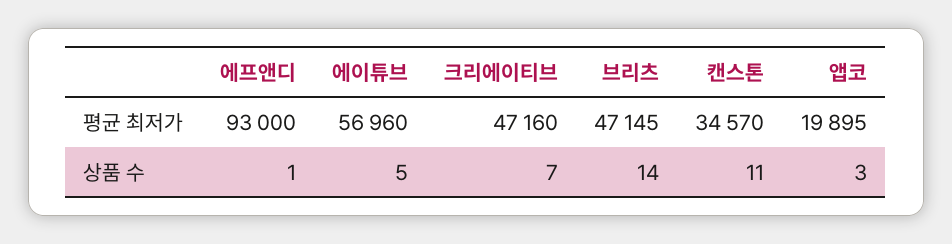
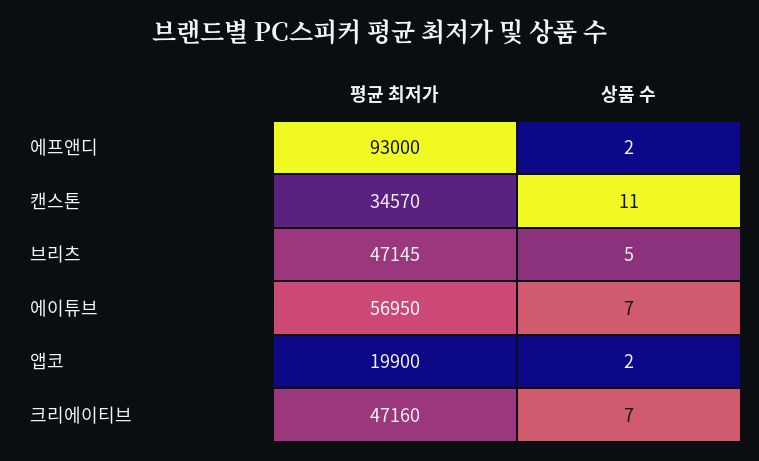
  {
    "에프앤디": {
      "평균 최저가": 93000,
-     "상품 수": 1
+     "상품 수": 2
    },
    "에이튜브": {
-     "평균 최저가": 56960,
+     "평균 최저가": 56950,
-     "상품 수": 5
+     "상품 수": 7
    },
    "크리에이티브": {
      "평균 최저가": 47160,
      "상품 수": 7
    },
    "브리츠": {
      "평균 최저가": 47145,
-     "상품 수": 14
+     "상품 수": 5
    },
    "캔스톤": {
      "평균 최저가": 34570,
      "상품 수": 11
    },
    "앱코": {
-     "평균 최저가": 19895,
+     "평균 최저가": 19900,
-     "상품 수": 3
+     "상품 수": 2
    }
  }

